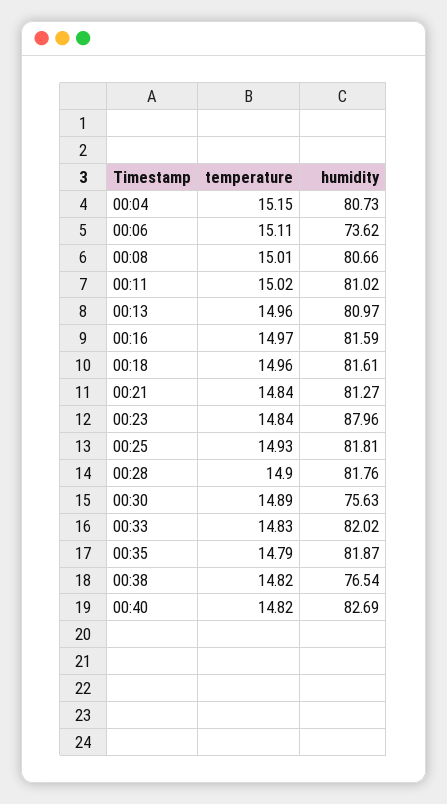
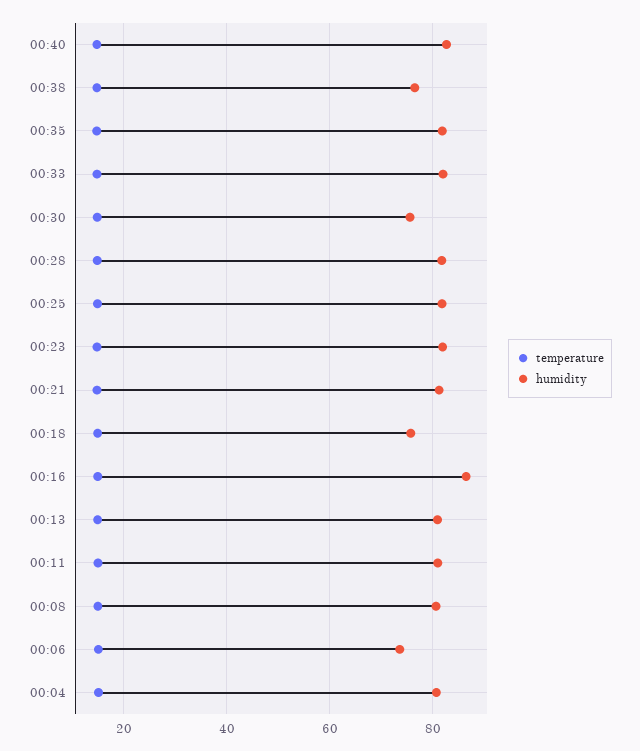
  {
    "temperature": {
      "00:04": 15.15,
      "00:06": 15.11,
      "00:08": 15.01,
      "00:11": 15.02,
      "00:13": 14.96,
      "00:16": 14.97,
      "00:18": 14.96,
      "00:21": 14.84,
      "00:23": 14.84,
      "00:25": 14.93,
      "00:28": 14.9,
      "00:30": 14.89,
      "00:33": 14.83,
      "00:35": 14.79,
      "00:38": 14.82,
      "00:40": 14.82
    },
    "humidity": {
      "00:04": 80.73,
      "00:06": 73.62,
      "00:08": 80.66,
      "00:11": 81.02,
      "00:13": 80.97,
-     "00:16": 81.59,
+     "00:16": 86,
-     "00:18": 81.61,
+     "00:18": 76,
      "00:21": 81.27,
-     "00:23": 87.96,
+     "00:23": 82,
      "00:25": 81.81,
      "00:28": 81.76,
      "00:30": 75.63,
      "00:33": 82.02,
      "00:35": 81.87,
      "00:38": 76.54,
      "00:40": 82.69
    }
  }

